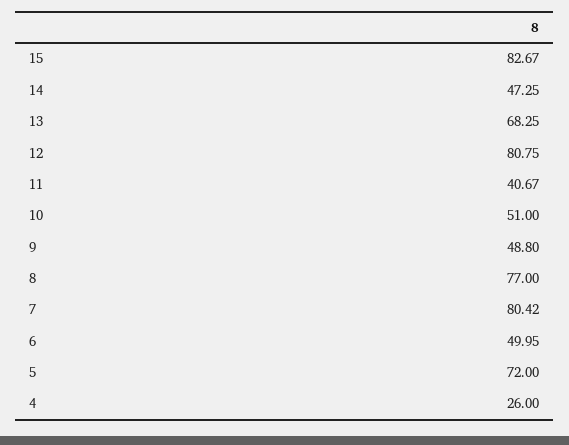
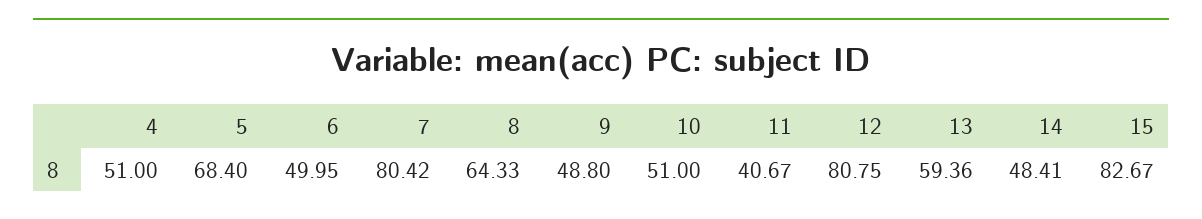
  {
    "15": 82.67,
-   "14": 47.25,
+   "14": 48.41,
-   "13": 68.25,
+   "13": 59.36,
    "12": 80.75,
    "11": 40.67,
    "10": 51,
    "9": 48.8,
-   "8": 77,
+   "8": 64.33,
    "7": 80.42,
    "6": 49.95,
-   "5": 72,
+   "5": 68.4,
-   "4": 26
+   "4": 51
  }

